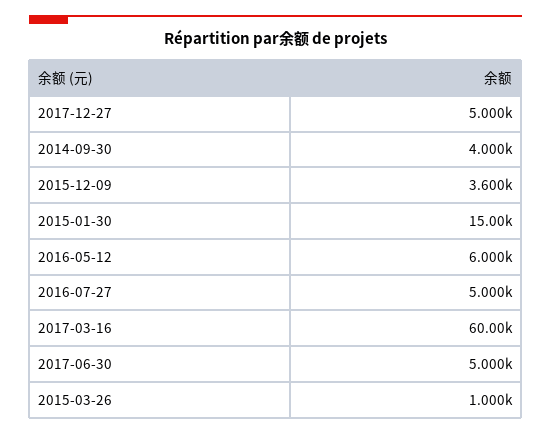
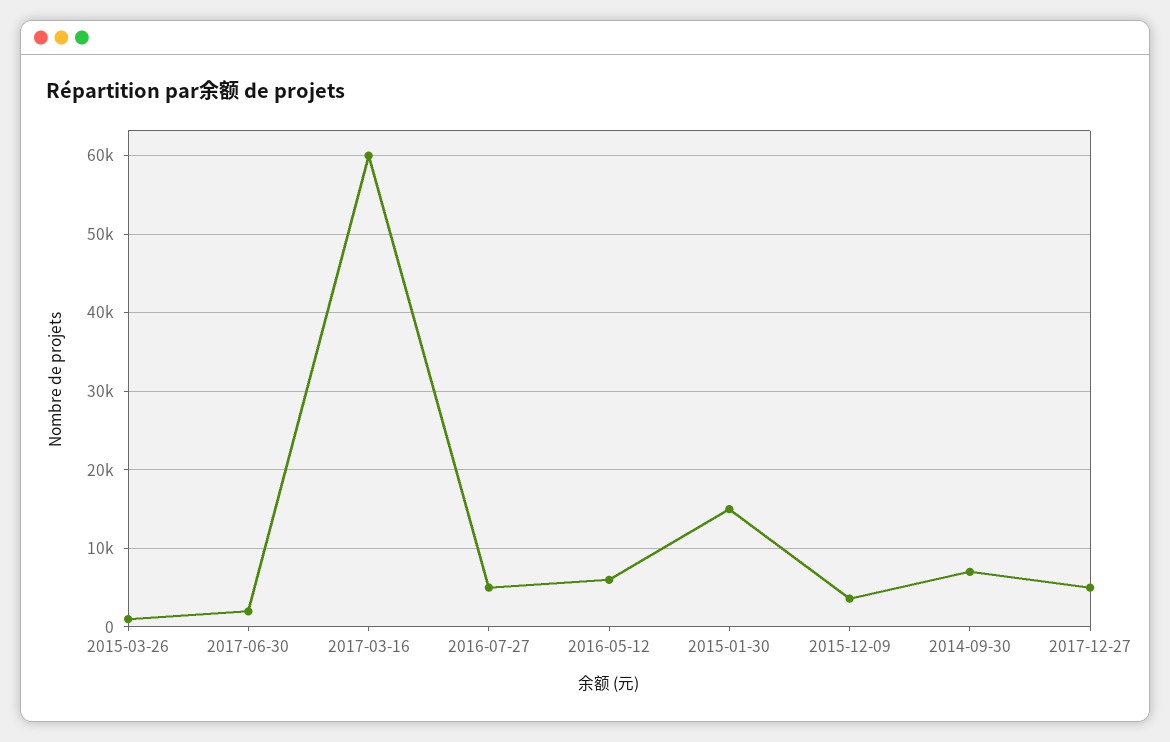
  {
    "2017-12-27": 5000,
-   "2014-09-30": 4000,
+   "2014-09-30": 7000,
    "2015-12-09": 3600,
    "2015-01-30": 15000,
    "2016-05-12": 6000,
    "2016-07-27": 5000,
    "2017-03-16": 60000,
-   "2017-06-30": 5000,
+   "2017-06-30": 2000,
    "2015-03-26": 1000
  }

